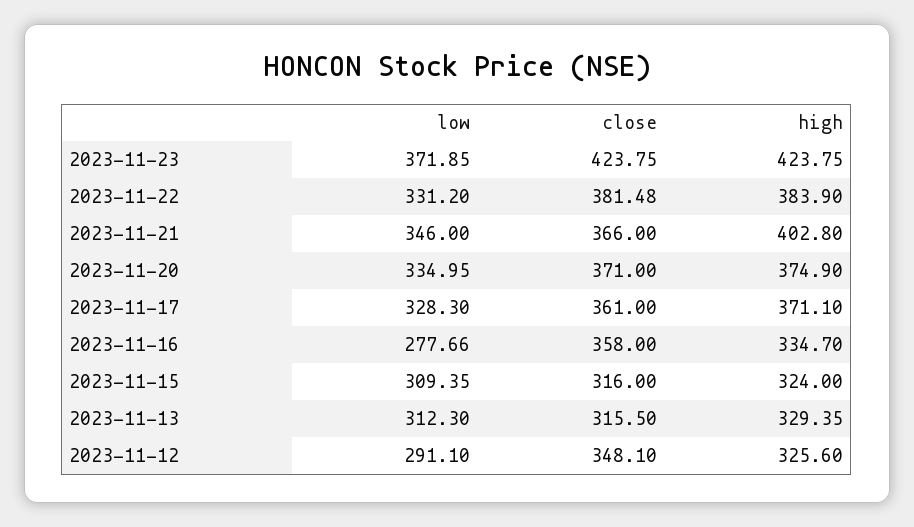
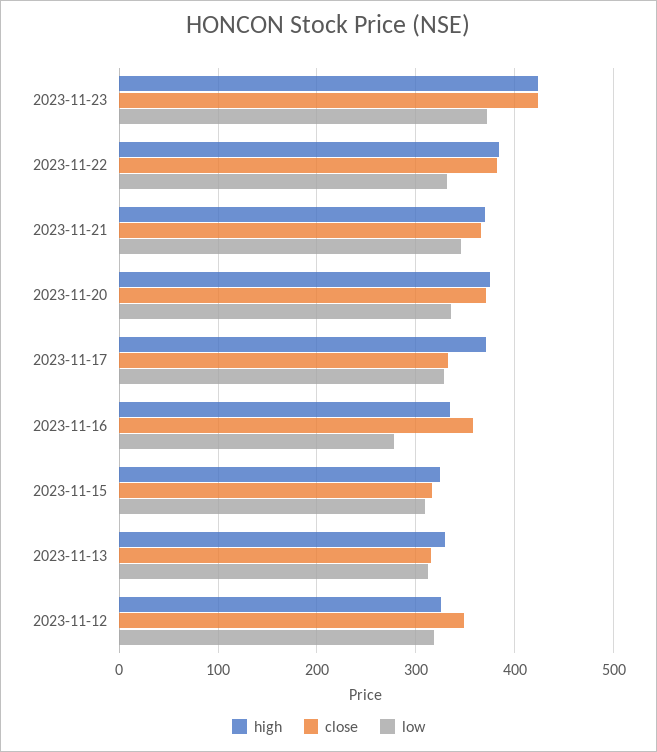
  {
    "low": {
      "2023-11-23": 371.85,
      "2023-11-22": 331.2,
      "2023-11-21": 346,
      "2023-11-20": 334.95,
      "2023-11-17": 328.3,
      "2023-11-16": 277.66,
      "2023-11-15": 309.35,
      "2023-11-13": 312.3,
-     "2023-11-12": 291.1
+     "2023-11-12": 320
    },
    "close": {
      "2023-11-23": 423.75,
      "2023-11-22": 381.48,
      "2023-11-21": 366,
      "2023-11-20": 371,
-     "2023-11-17": 361,
+     "2023-11-17": 330,
      "2023-11-16": 358,
      "2023-11-15": 316,
      "2023-11-13": 315.5,
      "2023-11-12": 348.1
    },
    "high": {
      "2023-11-23": 423.75,
      "2023-11-22": 383.9,
-     "2023-11-21": 402.8,
+     "2023-11-21": 370,
      "2023-11-20": 374.9,
      "2023-11-17": 371.1,
      "2023-11-16": 334.7,
      "2023-11-15": 324,
      "2023-11-13": 329.35,
      "2023-11-12": 325.6
    }
  }

